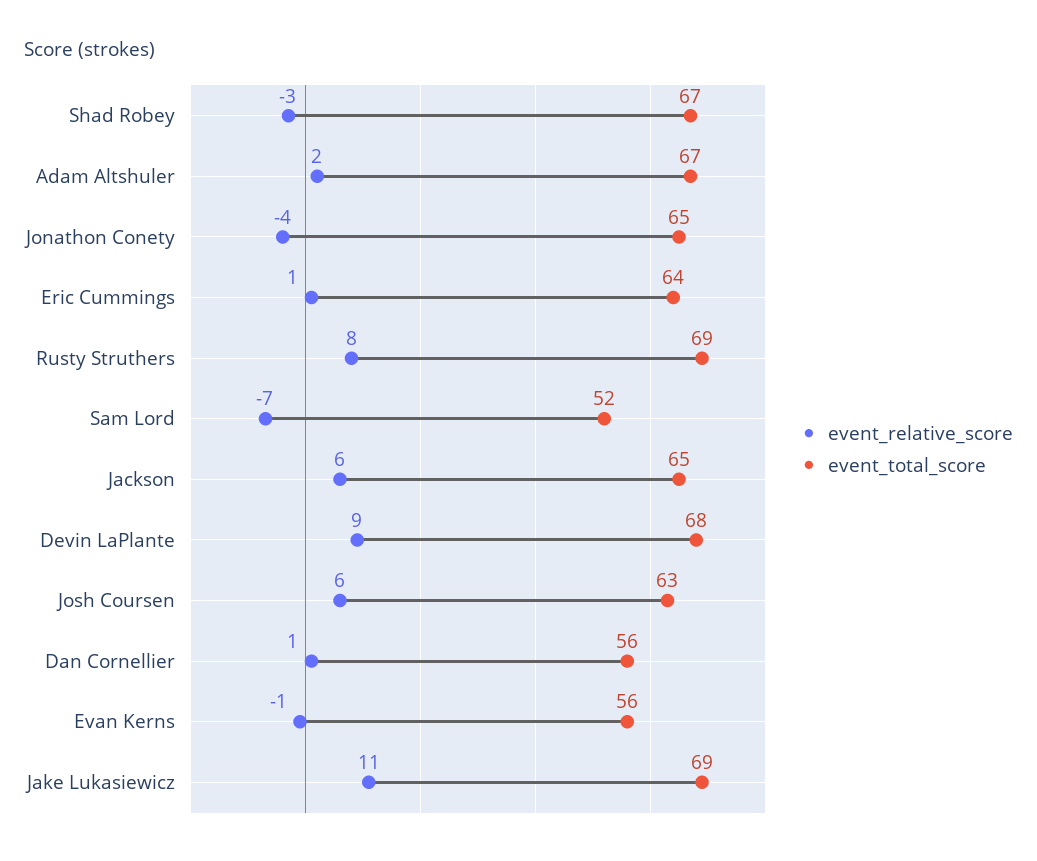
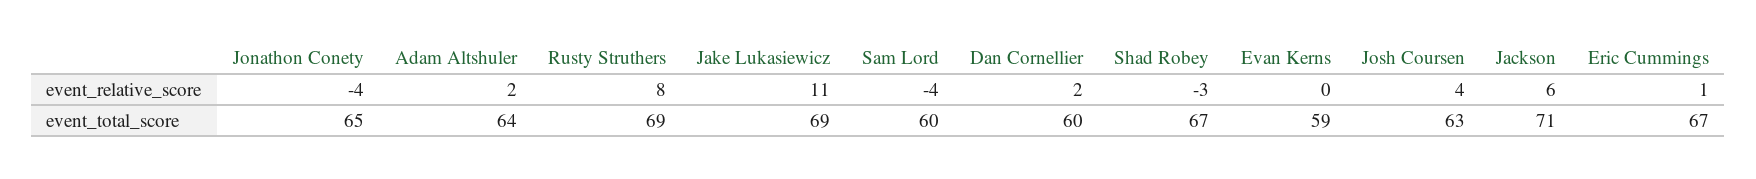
  {
    "event_relative_score": {
      "Shad Robey": -3,
      "Adam Altshuler": 2,
      "Jonathon Conety": -4,
      "Eric Cummings": 1,
      "Rusty Struthers": 8,
-     "Sam Lord": -7,
+     "Sam Lord": -4,
      "Jackson": 6,
-     "Devin LaPlante": 9,
-     "Josh Coursen": 6,
+     "Josh Coursen": 4,
-     "Dan Cornellier": 1,
+     "Dan Cornellier": 2,
-     "Evan Kerns": -1,
+     "Evan Kerns": 0,
      "Jake Lukasiewicz": 11
    },
    "event_total_score": {
      "Shad Robey": 67,
-     "Adam Altshuler": 67,
+     "Adam Altshuler": 64,
      "Jonathon Conety": 65,
-     "Eric Cummings": 64,
+     "Eric Cummings": 67,
      "Rusty Struthers": 69,
-     "Sam Lord": 52,
+     "Sam Lord": 60,
-     "Jackson": 65,
+     "Jackson": 71,
-     "Devin LaPlante": 68,
      "Josh Coursen": 63,
-     "Dan Cornellier": 56,
+     "Dan Cornellier": 60,
-     "Evan Kerns": 56,
+     "Evan Kerns": 59,
      "Jake Lukasiewicz": 69
    }
  }

